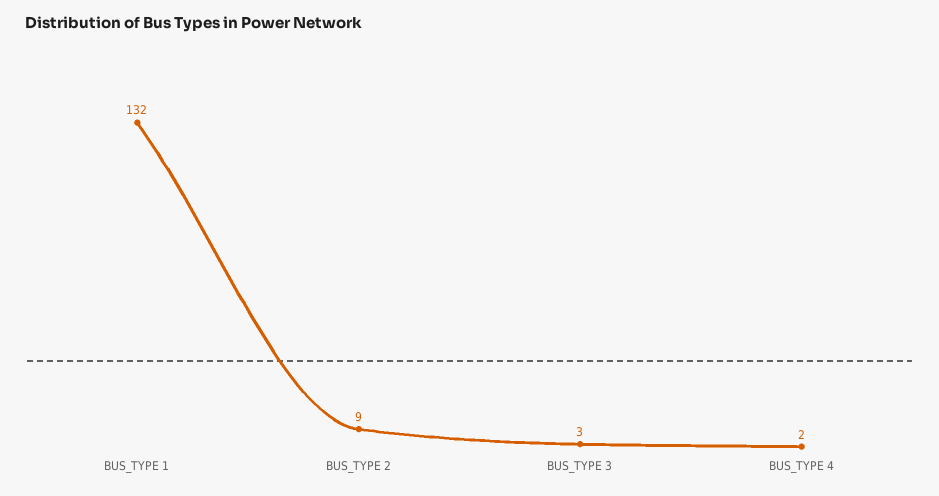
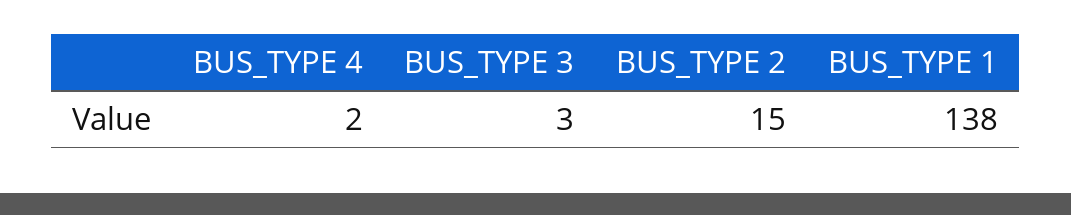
  {
-   "BUS_TYPE 1": 132,
+   "BUS_TYPE 1": 138,
-   "BUS_TYPE 2": 9,
+   "BUS_TYPE 2": 15,
    "BUS_TYPE 3": 3,
    "BUS_TYPE 4": 2
  }

